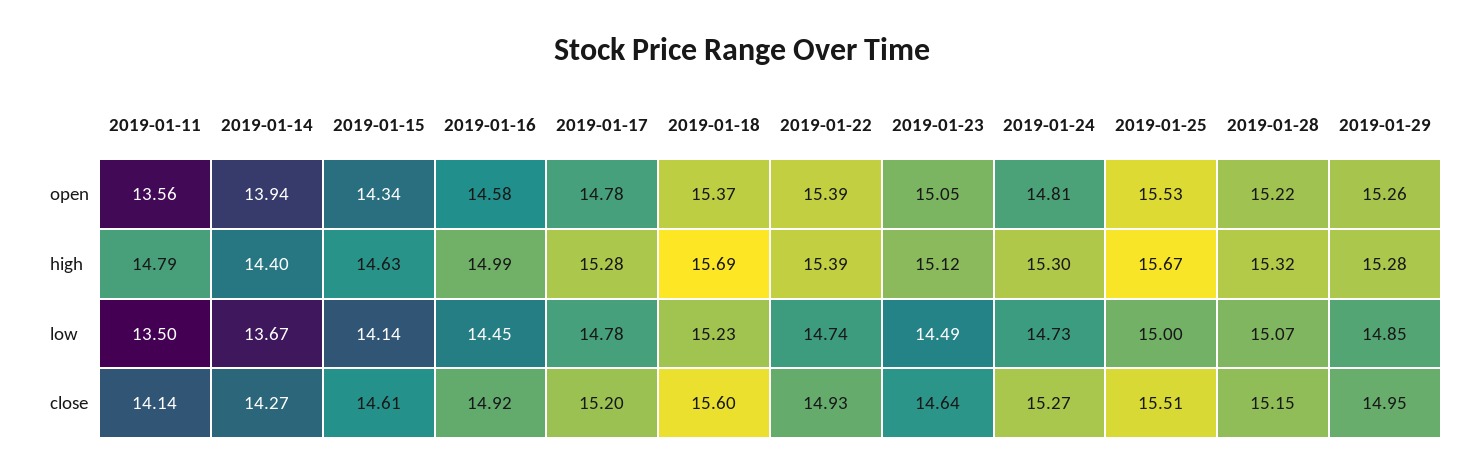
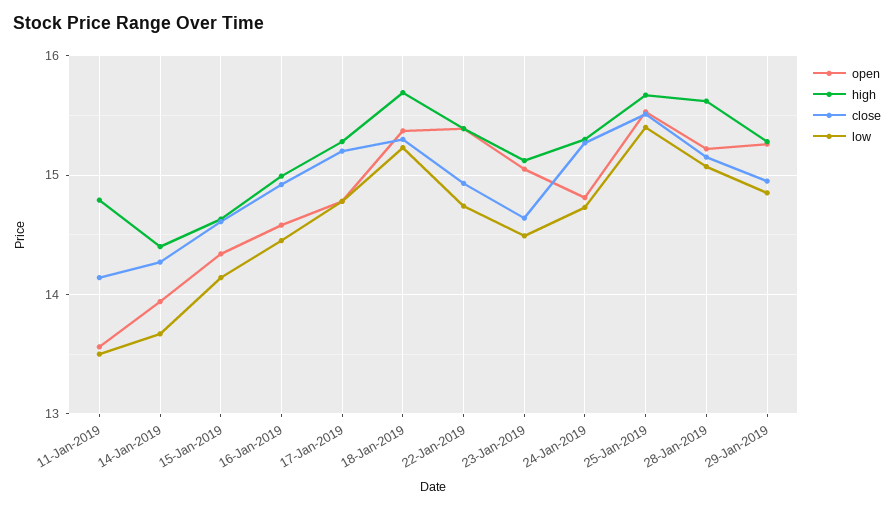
  {
    "open": {
      "2019-01-11": 13.56,
      "2019-01-14": 13.94,
      "2019-01-15": 14.34,
      "2019-01-16": 14.58,
      "2019-01-17": 14.78,
      "2019-01-18": 15.37,
      "2019-01-22": 15.39,
      "2019-01-23": 15.05,
      "2019-01-24": 14.81,
      "2019-01-25": 15.53,
      "2019-01-28": 15.22,
      "2019-01-29": 15.26
    },
    "high": {
      "2019-01-11": 14.79,
      "2019-01-14": 14.4,
      "2019-01-15": 14.63,
      "2019-01-16": 14.99,
      "2019-01-17": 15.28,
      "2019-01-18": 15.69,
      "2019-01-22": 15.39,
      "2019-01-23": 15.12,
      "2019-01-24": 15.3,
      "2019-01-25": 15.67,
-     "2019-01-28": 15.32,
+     "2019-01-28": 15.6,
      "2019-01-29": 15.28
    },
    "low": {
      "2019-01-11": 13.5,
      "2019-01-14": 13.67,
      "2019-01-15": 14.14,
      "2019-01-16": 14.45,
      "2019-01-17": 14.78,
      "2019-01-18": 15.23,
      "2019-01-22": 14.74,
      "2019-01-23": 14.49,
      "2019-01-24": 14.73,
-     "2019-01-25": 15,
+     "2019-01-25": 15.4,
      "2019-01-28": 15.07,
      "2019-01-29": 14.85
    },
    "close": {
      "2019-01-11": 14.14,
      "2019-01-14": 14.27,
      "2019-01-15": 14.61,
      "2019-01-16": 14.92,
      "2019-01-17": 15.2,
-     "2019-01-18": 15.6,
+     "2019-01-18": 15.3,
      "2019-01-22": 14.93,
      "2019-01-23": 14.64,
      "2019-01-24": 15.27,
      "2019-01-25": 15.51,
      "2019-01-28": 15.15,
      "2019-01-29": 14.95
    }
  }

